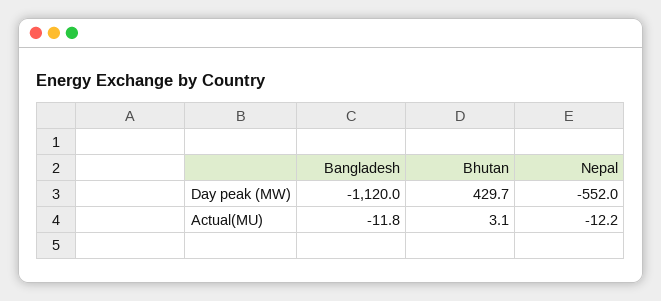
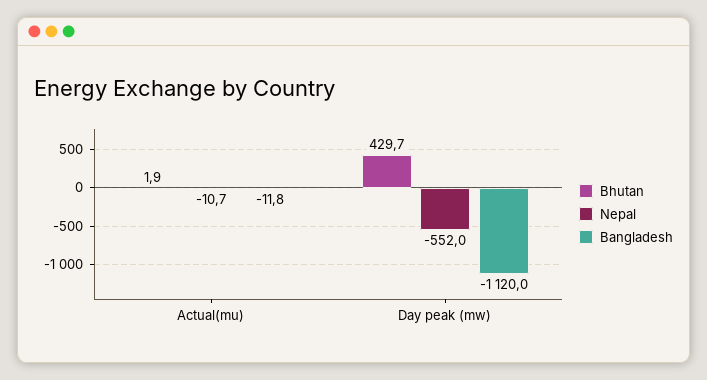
  {
    "Bangladesh": {
      "Day peak (MW)": -1120,
      "Actual(MU)": -11.8
    },
    "Bhutan": {
      "Day peak (MW)": 429.7,
-     "Actual(MU)": 3.1
+     "Actual(MU)": 1.9
    },
    "Nepal": {
      "Day peak (MW)": -552,
-     "Actual(MU)": -12.2
+     "Actual(MU)": -10.7
    }
  }

